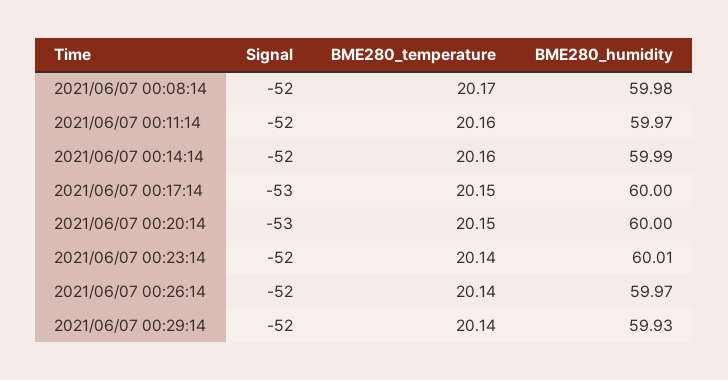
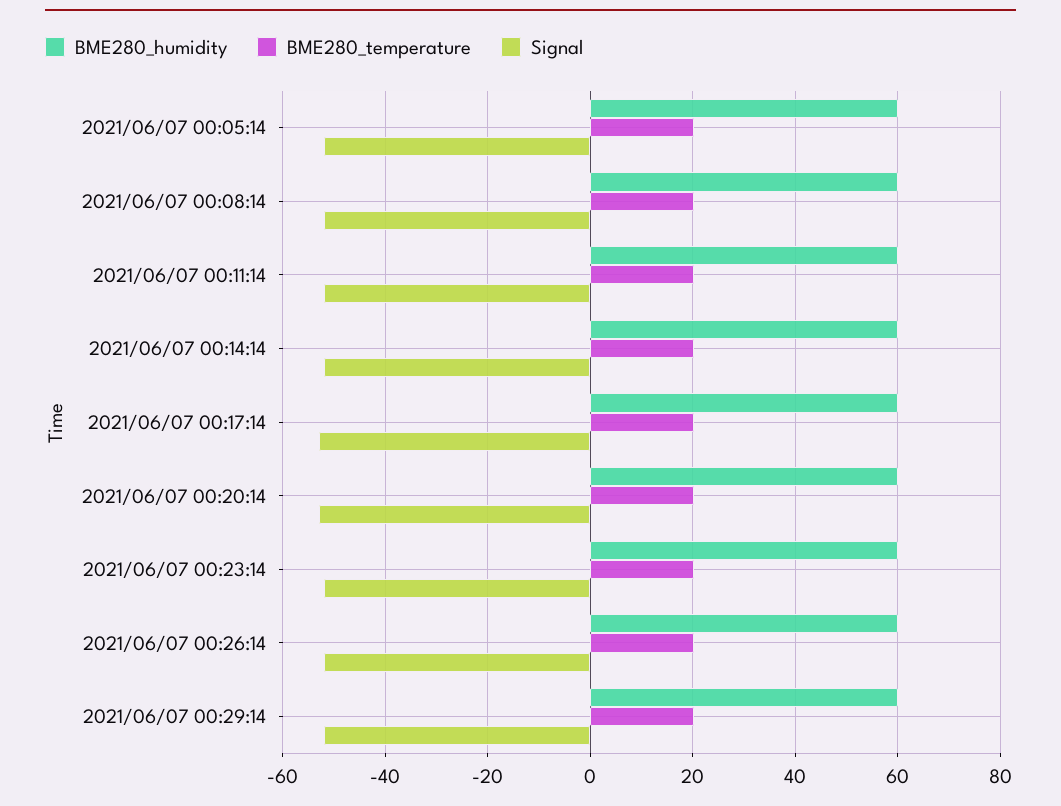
  {
    "Signal": {
      "2021/06/07 00:08:14": -52,
      "2021/06/07 00:11:14": -52,
      "2021/06/07 00:14:14": -52,
      "2021/06/07 00:17:14": -53,
      "2021/06/07 00:20:14": -53,
      "2021/06/07 00:23:14": -52,
      "2021/06/07 00:26:14": -52,
-     "2021/06/07 00:29:14": -52
+     "2021/06/07 00:29:14": -52,
+     "2021/06/07 00:05:14": -52
    },
    "BME280_temperature": {
      "2021/06/07 00:08:14": 20.17,
      "2021/06/07 00:11:14": 20.16,
      "2021/06/07 00:14:14": 20.16,
      "2021/06/07 00:17:14": 20.15,
      "2021/06/07 00:20:14": 20.15,
      "2021/06/07 00:23:14": 20.14,
      "2021/06/07 00:26:14": 20.14,
-     "2021/06/07 00:29:14": 20.14
+     "2021/06/07 00:29:14": 20.14,
+     "2021/06/07 00:05:14": 20
    },
    "BME280_humidity": {
      "2021/06/07 00:08:14": 59.98,
      "2021/06/07 00:11:14": 59.97,
      "2021/06/07 00:14:14": 59.99,
      "2021/06/07 00:17:14": 60,
      "2021/06/07 00:20:14": 60,
      "2021/06/07 00:23:14": 60.01,
      "2021/06/07 00:26:14": 59.97,
-     "2021/06/07 00:29:14": 59.93
+     "2021/06/07 00:29:14": 59.93,
+     "2021/06/07 00:05:14": 60
    }
  }

